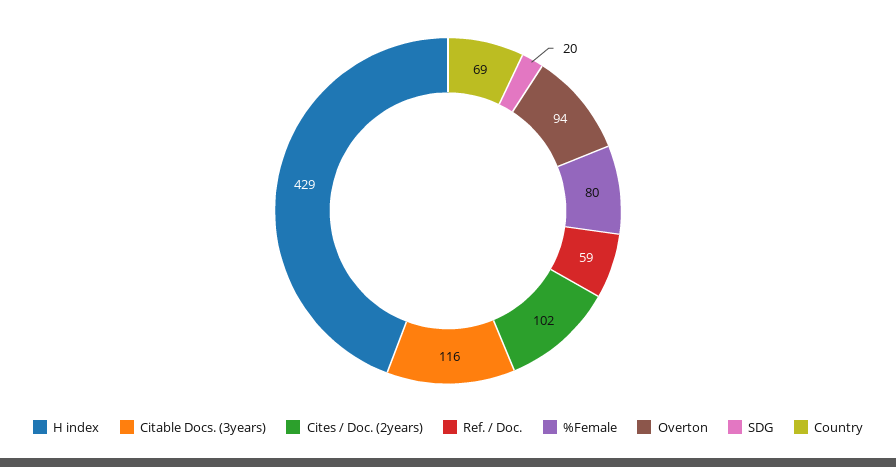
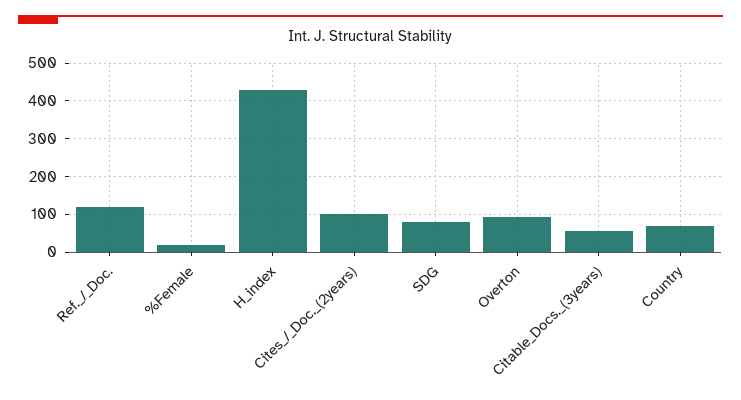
  {
    "H index": 429,
-   "Citable Docs. (3years)": 116,
+   "Citable Docs. (3years)": 60,
    "Cites / Doc. (2years)": 102,
-   "Ref. / Doc.": 59,
+   "Ref. / Doc.": 120,
-   "%Female": 80,
+   "%Female": 20,
    "Overton": 94,
-   "SDG": 20,
+   "SDG": 80,
    "Country": 69
  }

